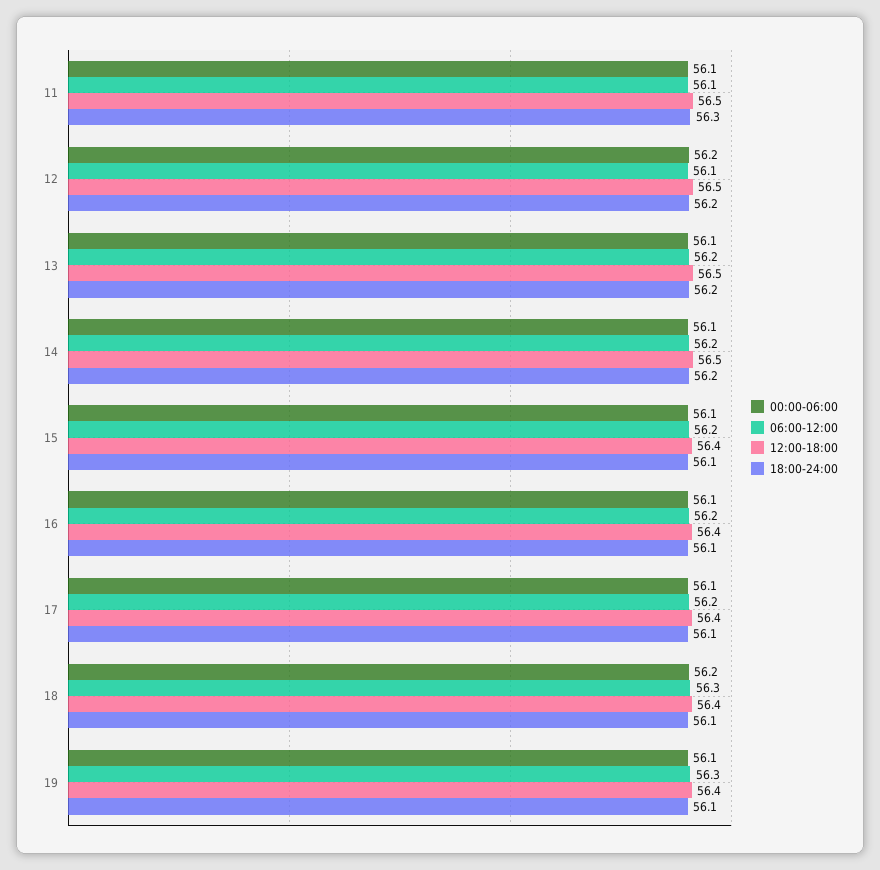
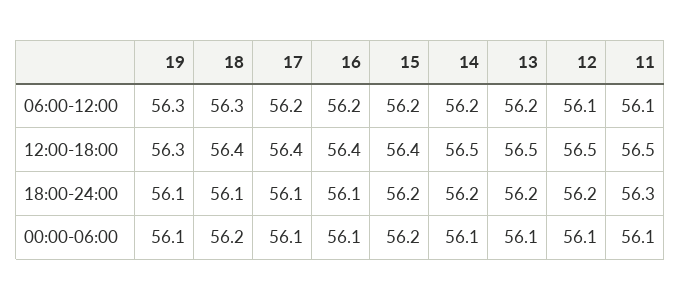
  {
    "00:00-06:00": {
      "11": 56.1,
-     "12": 56.2,
+     "12": 56.1,
      "13": 56.1,
      "14": 56.1,
-     "15": 56.1,
+     "15": 56.2,
      "16": 56.1,
      "17": 56.1,
      "18": 56.2,
      "19": 56.1
    },
    "06:00-12:00": {
      "11": 56.1,
      "12": 56.1,
      "13": 56.2,
      "14": 56.2,
      "15": 56.2,
      "16": 56.2,
      "17": 56.2,
      "18": 56.3,
      "19": 56.3
    },
    "12:00-18:00": {
      "11": 56.5,
      "12": 56.5,
      "13": 56.5,
      "14": 56.5,
      "15": 56.4,
      "16": 56.4,
      "17": 56.4,
      "18": 56.4,
-     "19": 56.4
+     "19": 56.3
    },
    "18:00-24:00": {
      "11": 56.3,
      "12": 56.2,
      "13": 56.2,
      "14": 56.2,
-     "15": 56.1,
+     "15": 56.2,
      "16": 56.1,
      "17": 56.1,
      "18": 56.1,
      "19": 56.1
    }
  }

